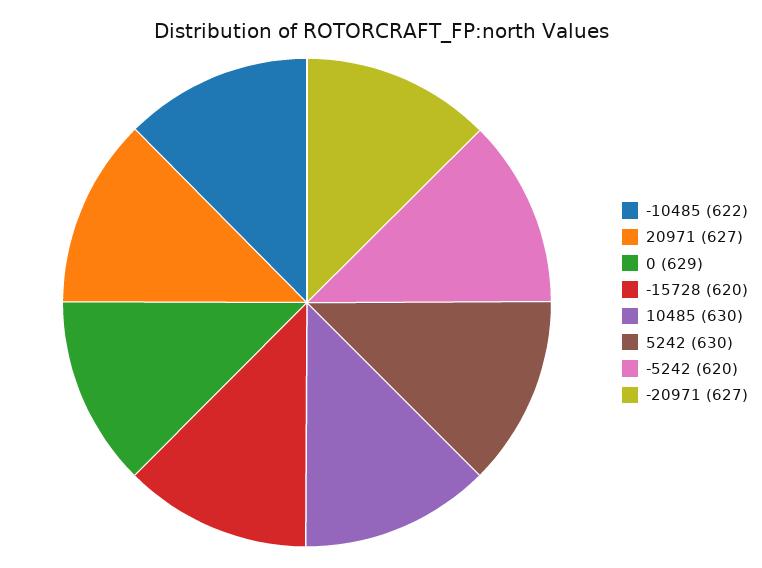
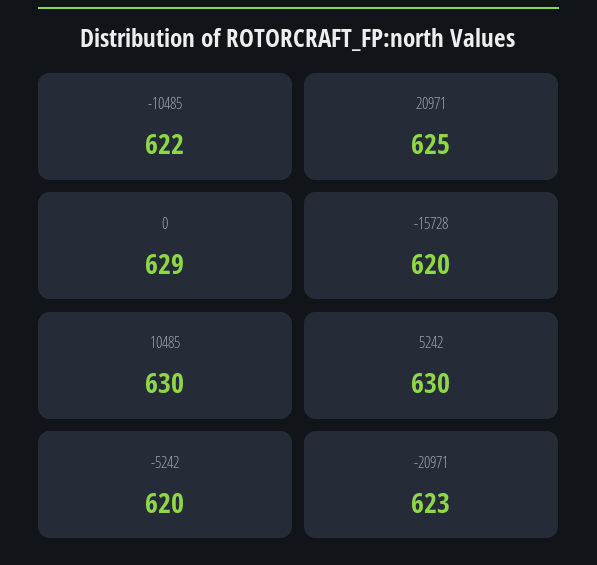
  {
    "-10485": 622,
-   "20971": 627,
+   "20971": 625,
    "0": 629,
    "-15728": 620,
    "10485": 630,
    "5242": 630,
    "-5242": 620,
-   "-20971": 627
+   "-20971": 623
  }

